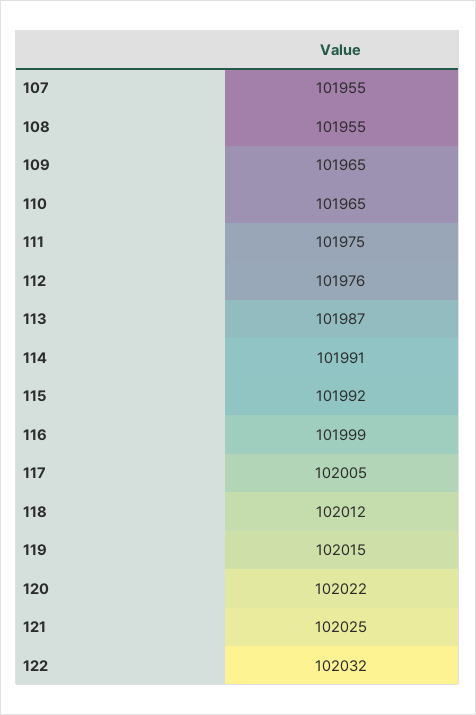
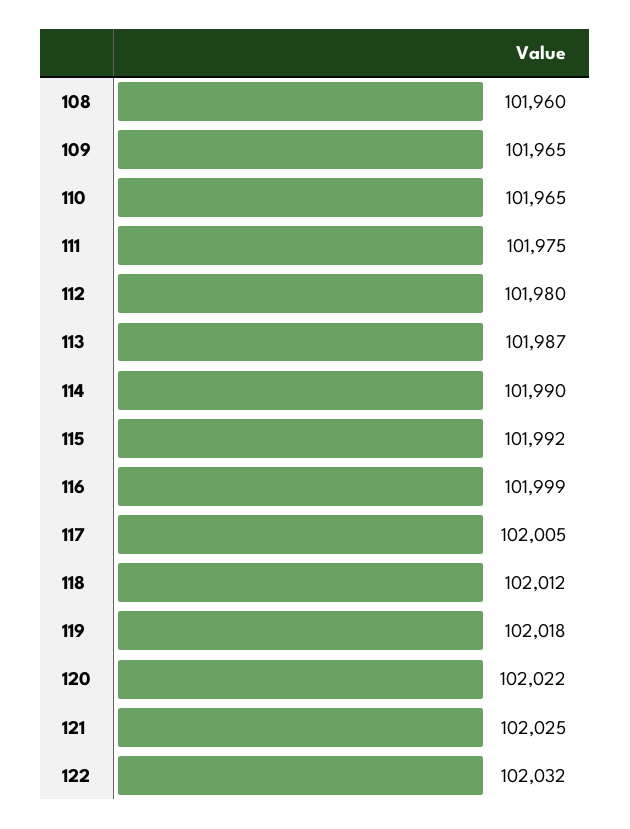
  {
-   "107": 101955,
-   "108": 101955,
+   "108": 101960,
    "109": 101965,
    "110": 101965,
    "111": 101975,
-   "112": 101976,
+   "112": 101980,
    "113": 101987,
-   "114": 101991,
+   "114": 101990,
    "115": 101992,
    "116": 101999,
    "117": 102005,
    "118": 102012,
-   "119": 102015,
+   "119": 102018,
    "120": 102022,
    "121": 102025,
    "122": 102032
  }

